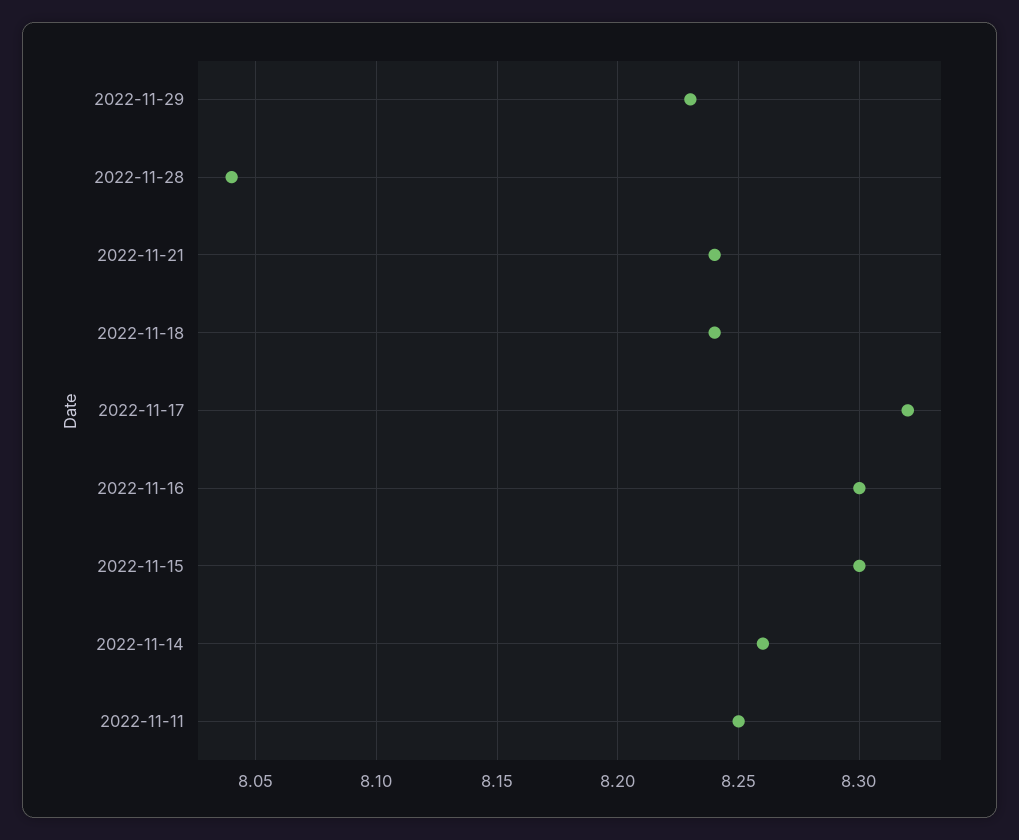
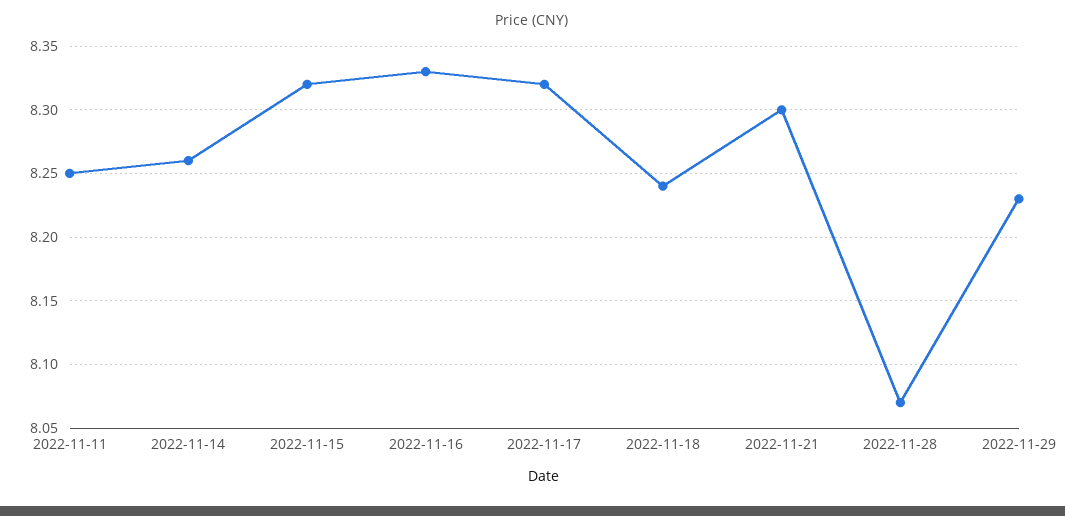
  {
    "2022-11-29": 8.23,
-   "2022-11-28": 8.04,
+   "2022-11-28": 8.07,
-   "2022-11-21": 8.24,
+   "2022-11-21": 8.3,
    "2022-11-18": 8.24,
    "2022-11-17": 8.32,
-   "2022-11-16": 8.3,
+   "2022-11-16": 8.33,
-   "2022-11-15": 8.3,
+   "2022-11-15": 8.32,
    "2022-11-14": 8.26,
    "2022-11-11": 8.25
  }

